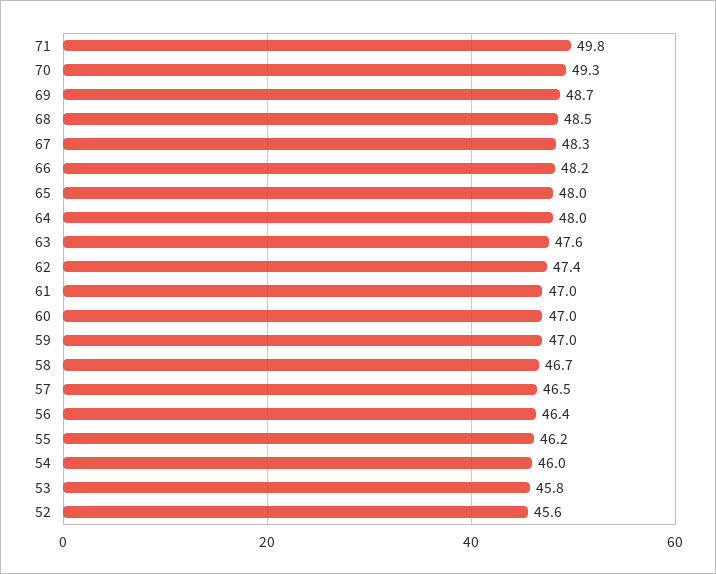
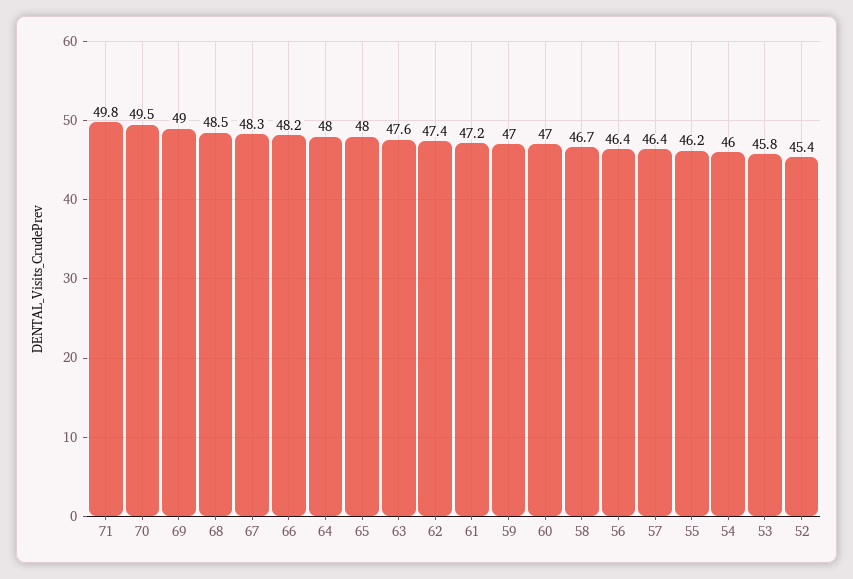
  {
    "71": 49.8,
-   "70": 49.3,
+   "70": 49.5,
-   "69": 48.7,
+   "69": 49,
    "68": 48.5,
    "67": 48.3,
    "66": 48.2,
    "65": 48,
    "64": 48,
    "63": 47.6,
    "62": 47.4,
-   "61": 47,
+   "61": 47.2,
    "60": 47,
    "59": 47,
    "58": 46.7,
-   "57": 46.5,
+   "57": 46.4,
    "56": 46.4,
    "55": 46.2,
    "54": 46,
    "53": 45.8,
-   "52": 45.6
+   "52": 45.4
  }

